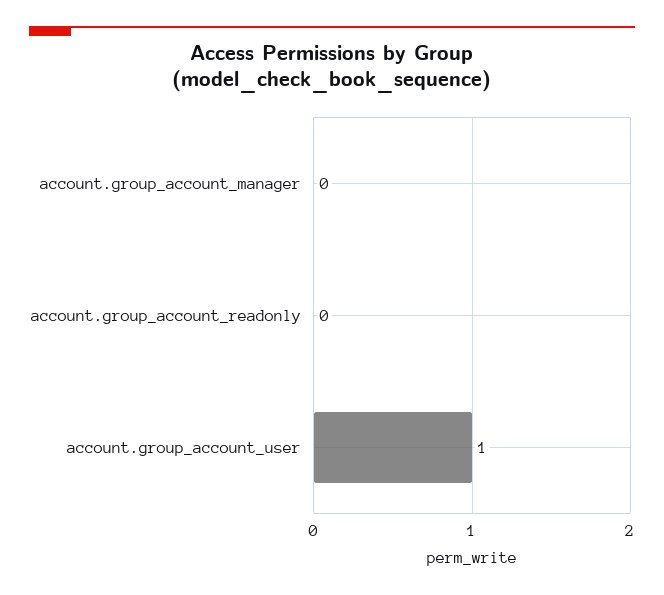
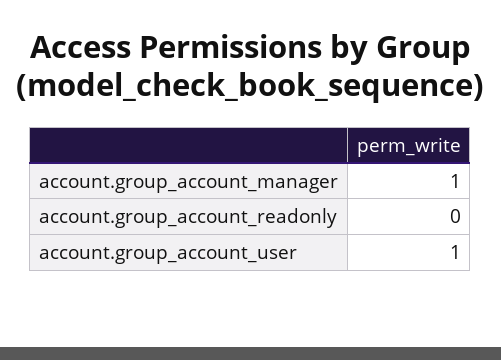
  {
-   "account.group_account_manager": 0,
+   "account.group_account_manager": 1,
    "account.group_account_readonly": 0,
    "account.group_account_user": 1
  }

